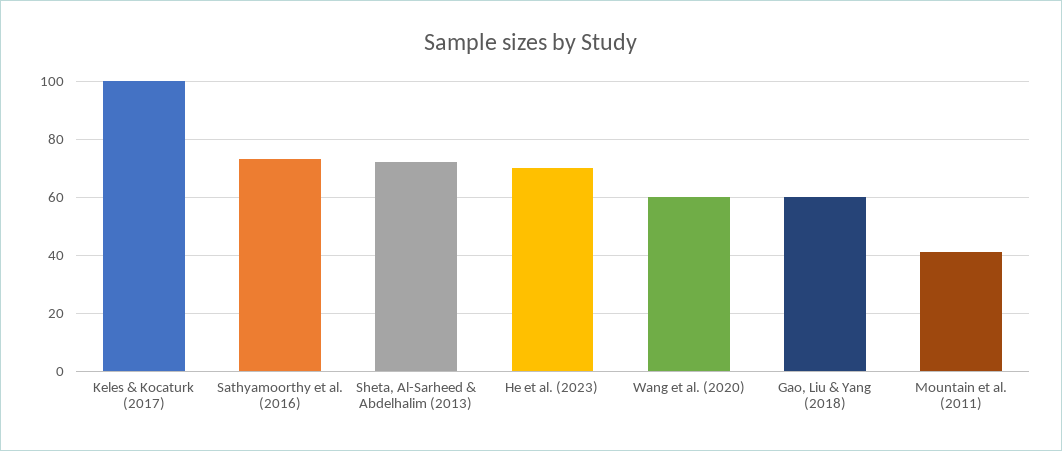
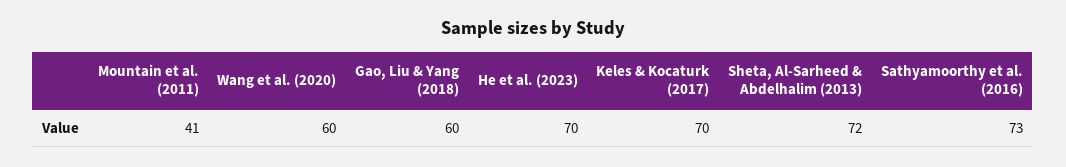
  {
-   "Keles & Kocaturk (2017)": 100,
+   "Keles & Kocaturk (2017)": 70,
    "Sathyamoorthy et al. (2016)": 73,
    "Sheta, Al-Sarheed & Abdelhalim (2013)": 72,
    "He et al. (2023)": 70,
    "Wang et al. (2020)": 60,
    "Gao, Liu & Yang (2018)": 60,
    "Mountain et al. (2011)": 41
  }

